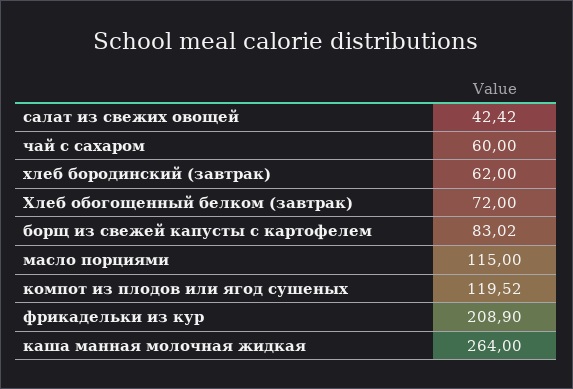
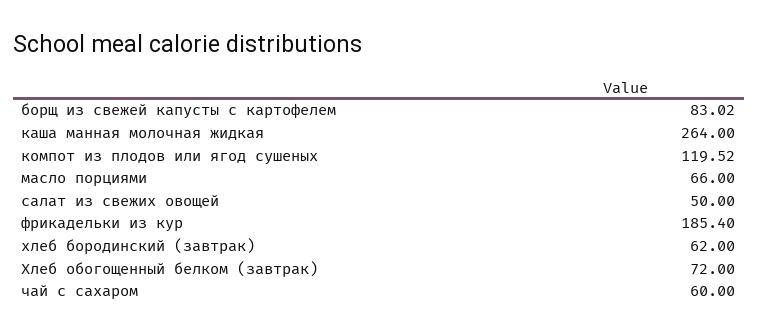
  {
-   "салат из свежих овощей": 42.42,
+   "салат из свежих овощей": 50,
    "чай с сахаром": 60,
    "хлеб бородинский (завтрак)": 62,
    "Хлеб обогощенный белком (завтрак)": 72,
    "борщ из свежей капусты с картофелем": 83.02,
-   "масло порциями": 115,
+   "масло порциями": 66,
    "компот из плодов или ягод сушеных": 119.52,
-   "фрикадельки из кур": 208.9,
+   "фрикадельки из кур": 185.4,
    "каша манная молочная жидкая": 264
  }

